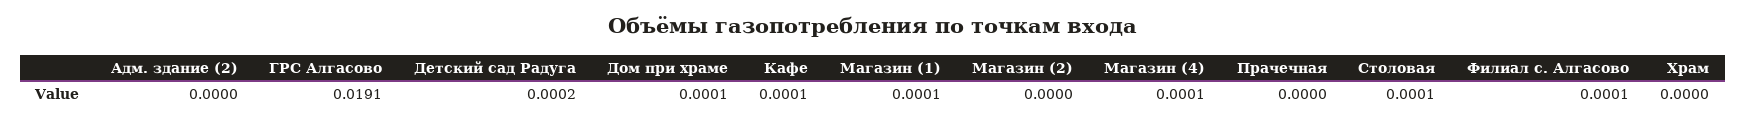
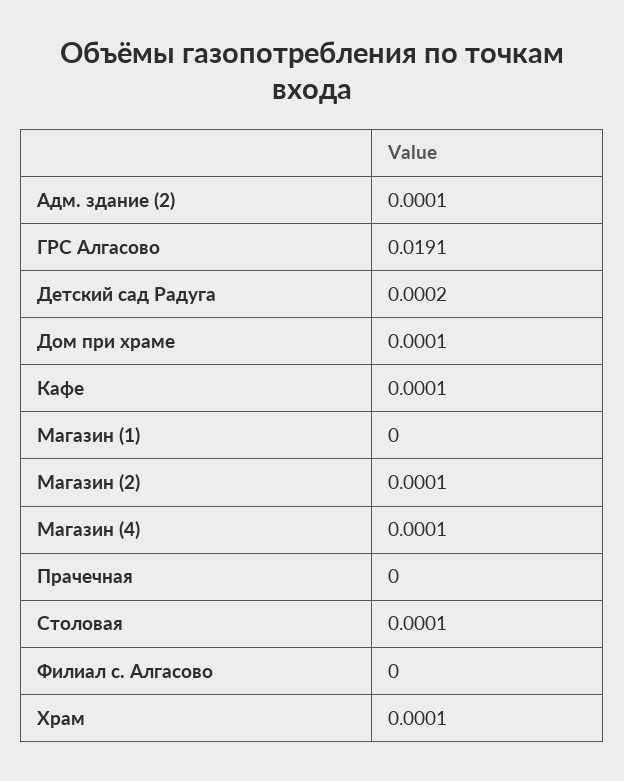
  {
-   "Адм. здание (2)": 0,
+   "Адм. здание (2)": 0.0001,
    "ГРС Алгасово": 0.0191,
    "Детский сад Радуга": 0.0002,
    "Дом при храме": 0.0001,
    "Кафе": 0.0001,
-   "Магазин (1)": 0.0001,
+   "Магазин (1)": 0,
-   "Магазин (2)": 0,
+   "Магазин (2)": 0.0001,
    "Магазин (4)": 0.0001,
    "Прачечная": 0,
    "Столовая": 0.0001,
-   "Филиал с. Алгасово": 0.0001,
+   "Филиал с. Алгасово": 0,
-   "Храм": 0
+   "Храм": 0.0001
  }

